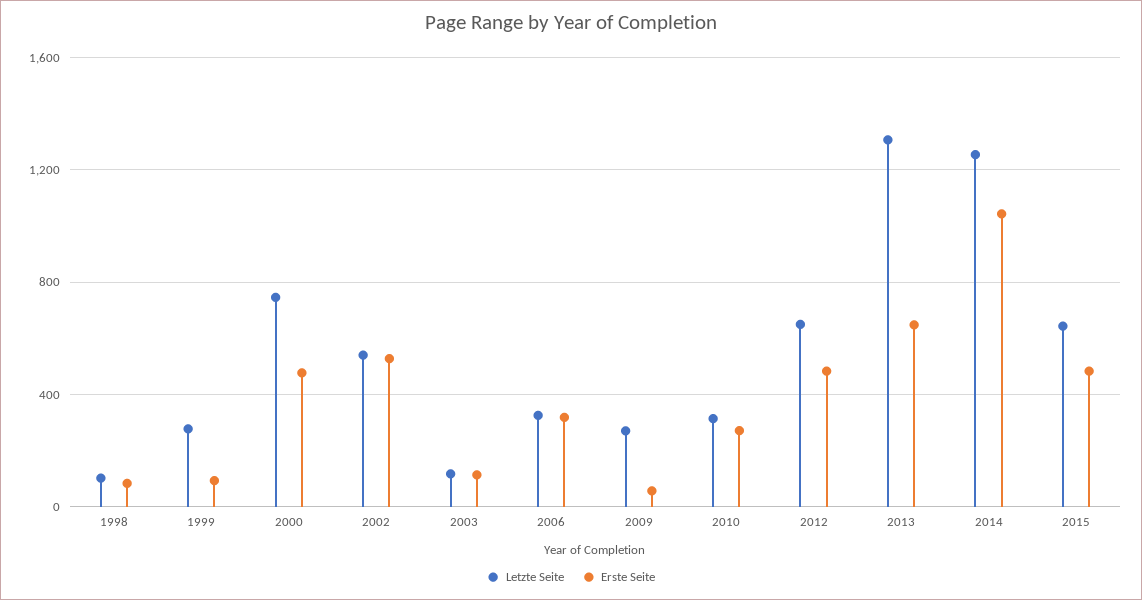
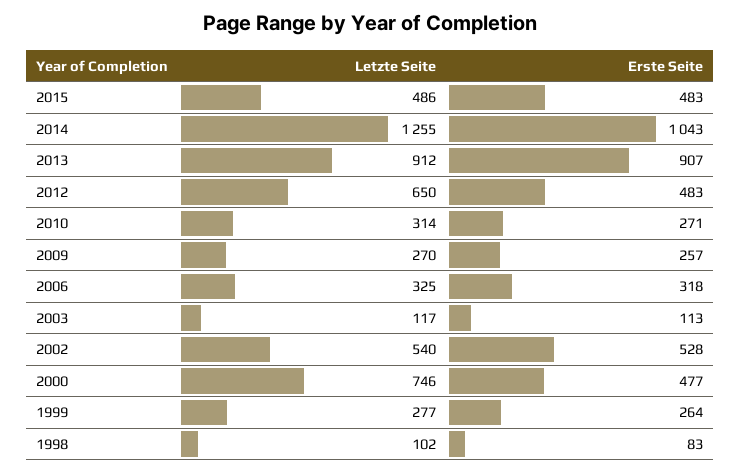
  {
    "Letzte Seite": {
      "1998": 102,
      "1999": 277,
      "2000": 746,
      "2002": 540,
      "2003": 117,
      "2006": 325,
      "2009": 270,
      "2010": 314,
      "2012": 650,
-     "2013": 1300,
+     "2013": 912,
      "2014": 1255,
-     "2015": 650
+     "2015": 486
    },
    "Erste Seite": {
      "1998": 83,
-     "1999": 100,
+     "1999": 264,
      "2000": 477,
      "2002": 528,
      "2003": 113,
      "2006": 318,
-     "2009": 50,
+     "2009": 257,
      "2010": 271,
      "2012": 483,
-     "2013": 650,
+     "2013": 907,
      "2014": 1043,
      "2015": 483
    }
  }

